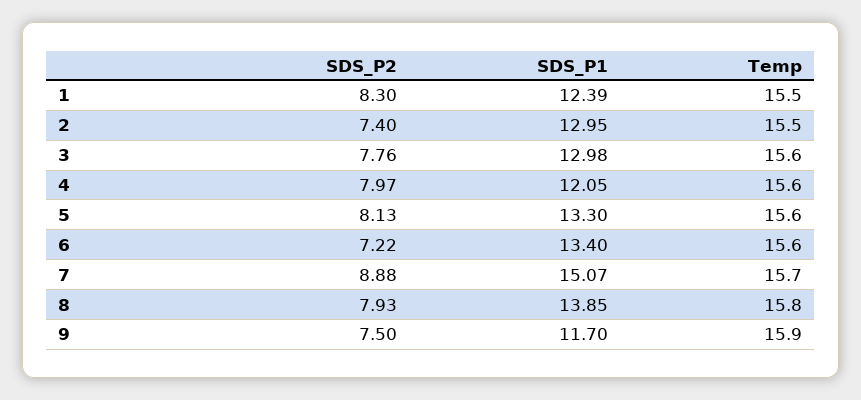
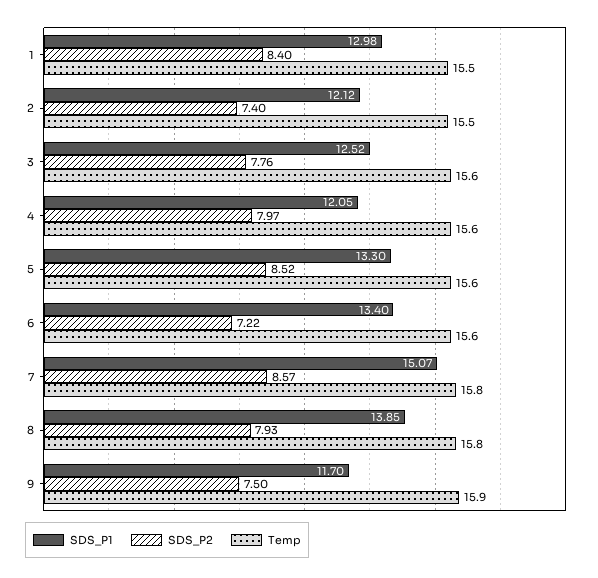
  {
    "SDS_P2": {
-     "1": 8.3,
+     "1": 8.4,
      "2": 7.4,
      "3": 7.76,
      "4": 7.97,
-     "5": 8.13,
+     "5": 8.52,
      "6": 7.22,
-     "7": 8.88,
+     "7": 8.57,
      "8": 7.93,
      "9": 7.5
    },
    "SDS_P1": {
-     "1": 12.39,
+     "1": 12.98,
-     "2": 12.95,
+     "2": 12.12,
-     "3": 12.98,
+     "3": 12.52,
      "4": 12.05,
      "5": 13.3,
      "6": 13.4,
      "7": 15.07,
      "8": 13.85,
      "9": 11.7
    },
    "Temp": {
      "1": 15.5,
      "2": 15.5,
      "3": 15.6,
      "4": 15.6,
      "5": 15.6,
      "6": 15.6,
-     "7": 15.7,
+     "7": 15.8,
      "8": 15.8,
      "9": 15.9
    }
  }

